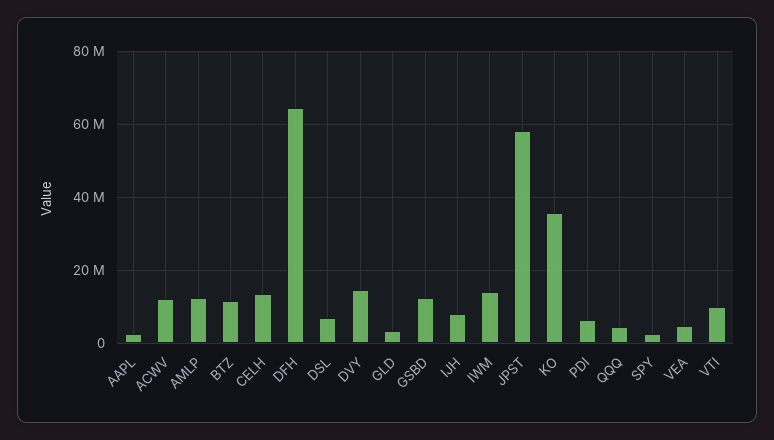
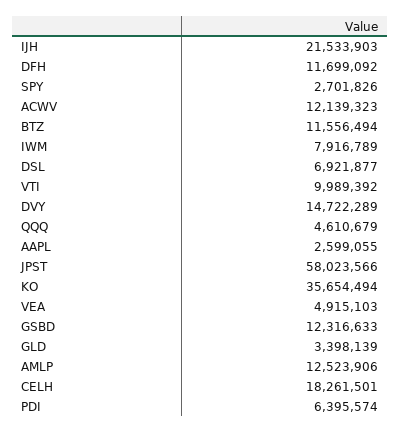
  {
    "AAPL": 2599055,
    "ACWV": 12139323,
    "AMLP": 12523906,
    "BTZ": 11556494,
-   "CELH": 14000000,
+   "CELH": 18261501,
-   "DFH": 64000000,
+   "DFH": 11699092,
    "DSL": 6921877,
    "DVY": 14722289,
    "GLD": 3398139,
    "GSBD": 12316633,
-   "IJH": 8000000,
+   "IJH": 21533903,
-   "IWM": 14000000,
+   "IWM": 7916789,
    "JPST": 58023566,
    "KO": 35654494,
    "PDI": 6395574,
    "QQQ": 4610679,
    "SPY": 2701826,
    "VEA": 4915103,
    "VTI": 9989392
  }

